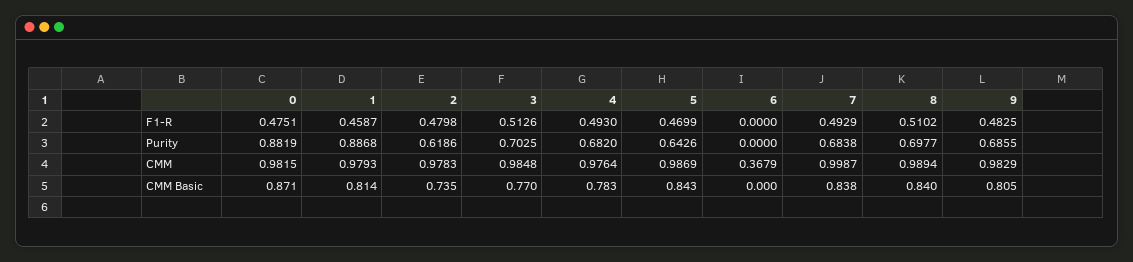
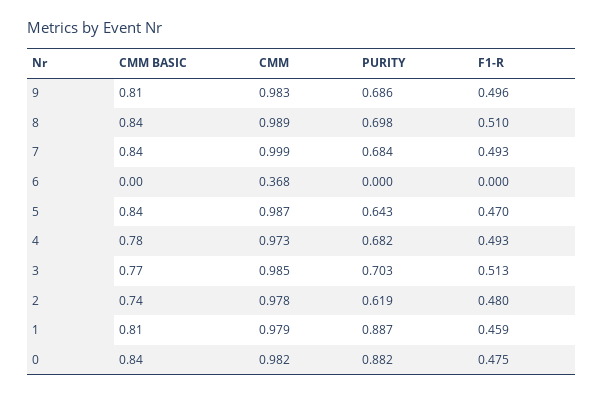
  {
    "0": {
      "F1-R": 0.4751,
      "Purity": 0.8819,
      "CMM": 0.9815,
-     "CMM Basic": 0.871
+     "CMM Basic": 0.84
    },
    "1": {
      "F1-R": 0.4587,
      "Purity": 0.8868,
      "CMM": 0.9793,
      "CMM Basic": 0.814
    },
    "2": {
      "F1-R": 0.4798,
      "Purity": 0.6186,
      "CMM": 0.9783,
      "CMM Basic": 0.735
    },
    "3": {
      "F1-R": 0.5126,
      "Purity": 0.7025,
      "CMM": 0.9848,
      "CMM Basic": 0.77
    },
    "4": {
      "F1-R": 0.493,
      "Purity": 0.682,
-     "CMM": 0.9764,
+     "CMM": 0.973,
      "CMM Basic": 0.783
    },
    "5": {
      "F1-R": 0.4699,
      "Purity": 0.6426,
      "CMM": 0.9869,
      "CMM Basic": 0.843
    },
    "6": {
      "F1-R": 0,
      "Purity": 0,
      "CMM": 0.3679,
      "CMM Basic": 0
    },
    "7": {
      "F1-R": 0.4929,
      "Purity": 0.6838,
      "CMM": 0.9987,
      "CMM Basic": 0.838
    },
    "8": {
      "F1-R": 0.5102,
      "Purity": 0.6977,
      "CMM": 0.9894,
      "CMM Basic": 0.84
    },
    "9": {
-     "F1-R": 0.4825,
+     "F1-R": 0.496,
      "Purity": 0.6855,
      "CMM": 0.9829,
      "CMM Basic": 0.805
    }
  }

